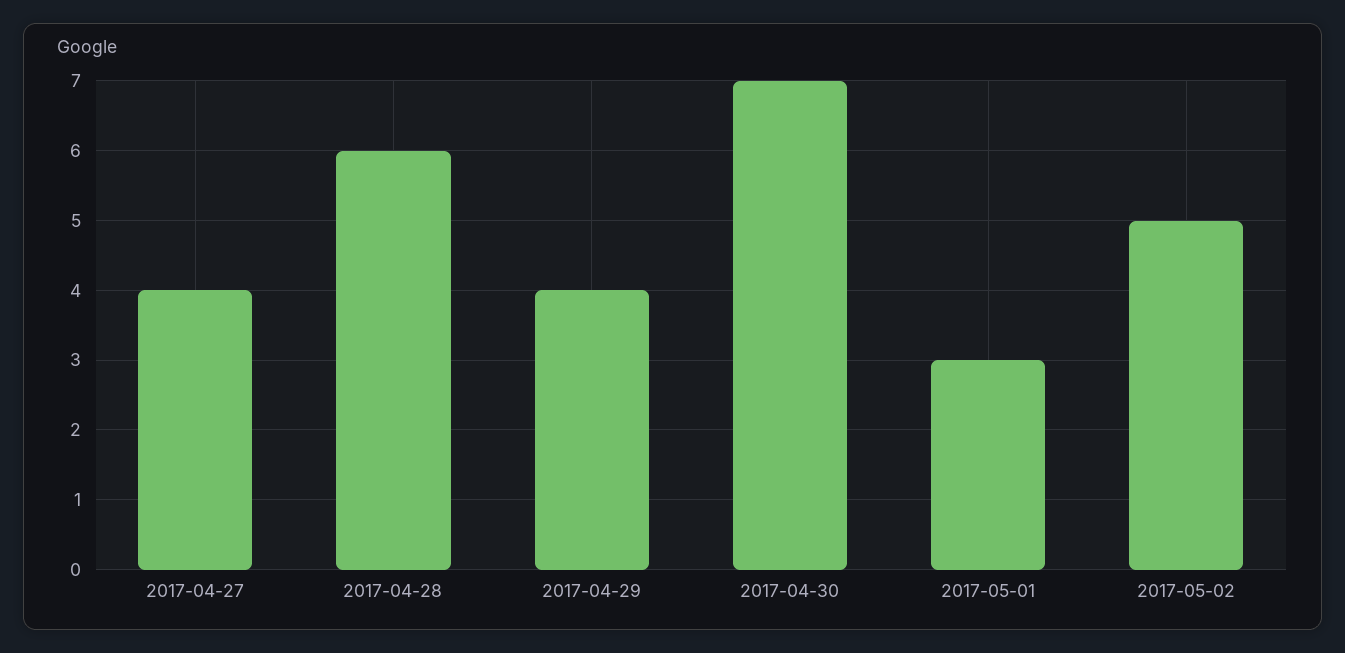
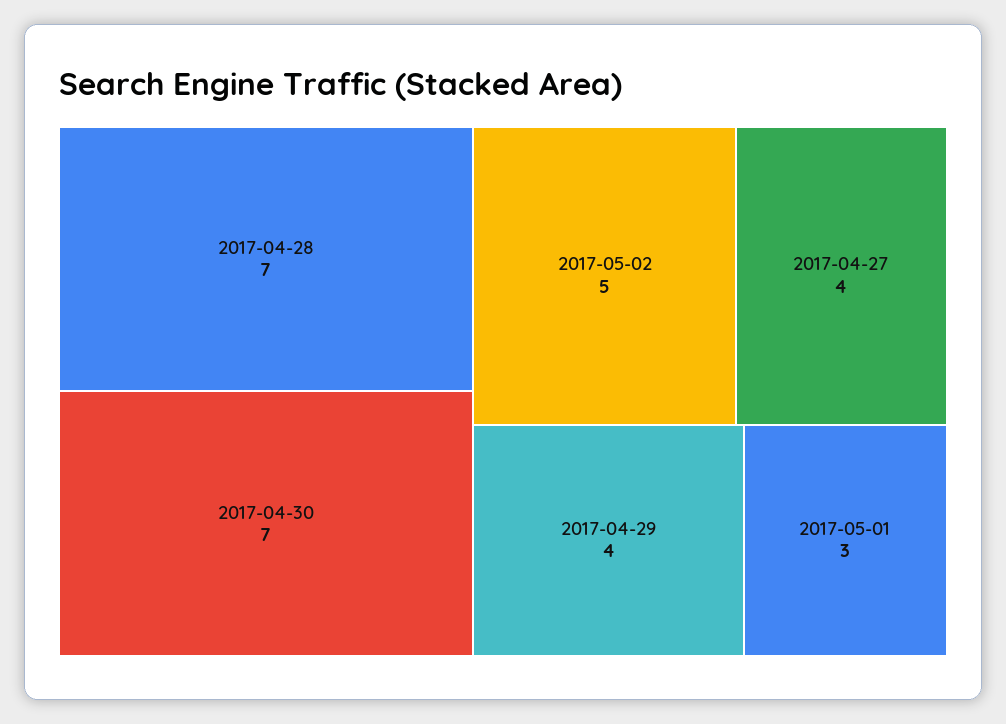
  {
    "2017-04-27": 4,
-   "2017-04-28": 6,
+   "2017-04-28": 7,
    "2017-04-29": 4,
    "2017-04-30": 7,
    "2017-05-01": 3,
    "2017-05-02": 5
  }

